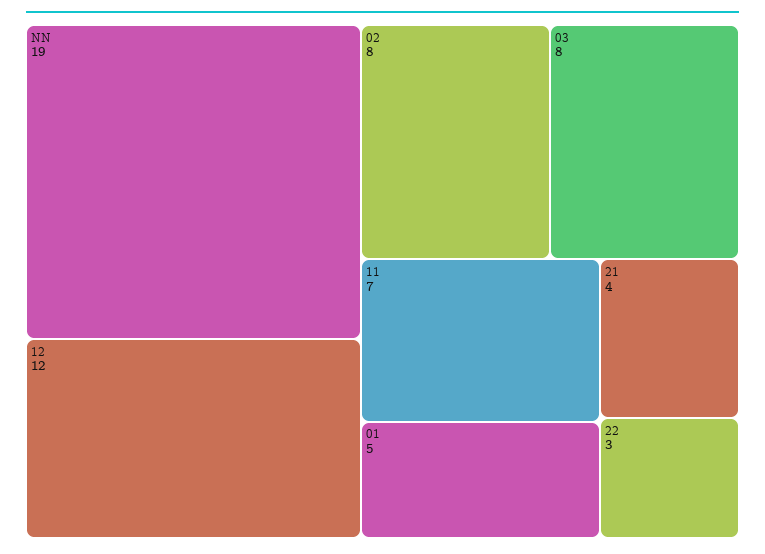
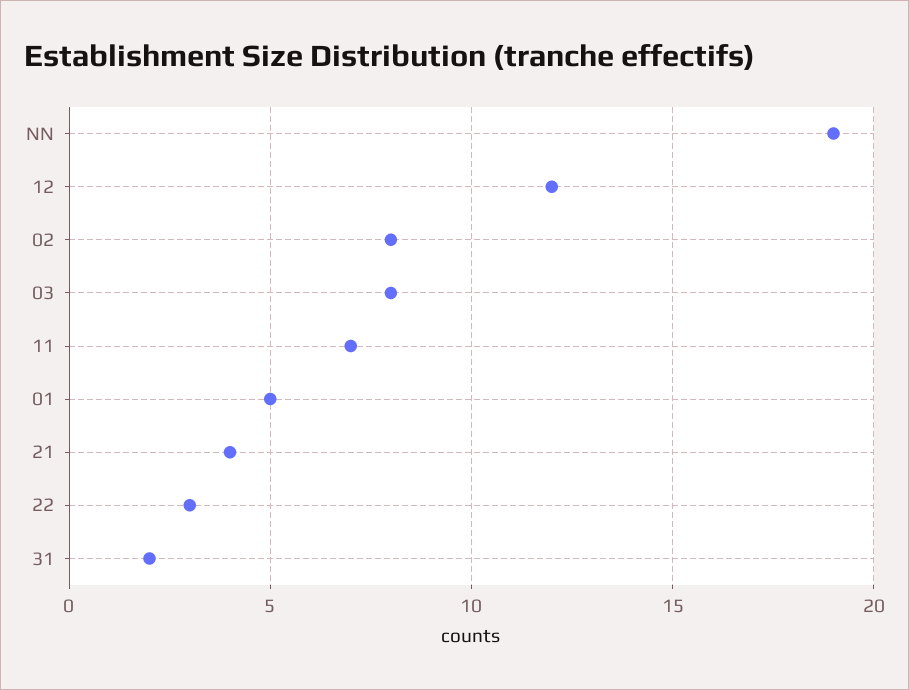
  {
    "NN": 19,
    "12": 12,
    "02": 8,
    "03": 8,
    "11": 7,
    "01": 5,
    "21": 4,
-   "22": 3
+   "22": 3,
+   "31": 2
  }

